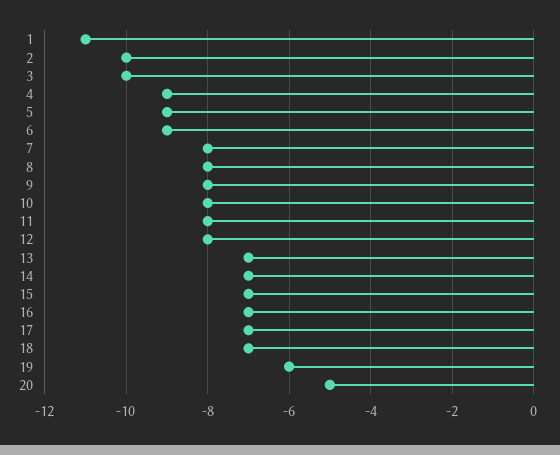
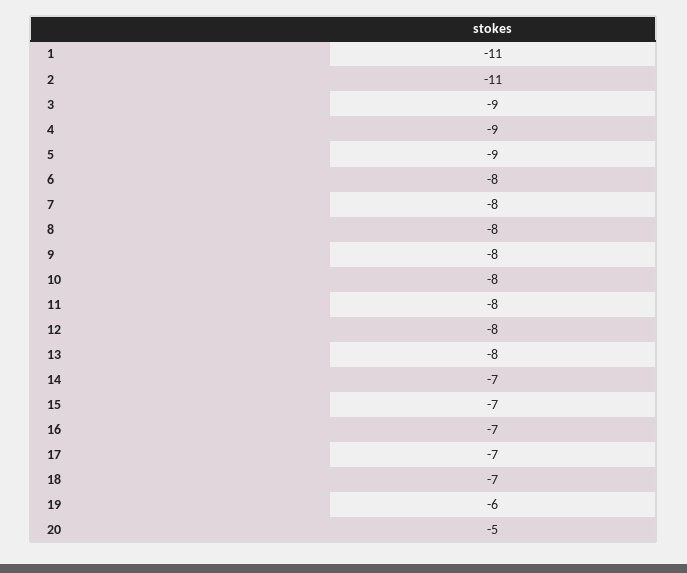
  {
    "1": -11,
-   "2": -10,
+   "2": -11,
-   "3": -10,
+   "3": -9,
    "4": -9,
    "5": -9,
-   "6": -9,
+   "6": -8,
    "7": -8,
    "8": -8,
    "9": -8,
    "10": -8,
    "11": -8,
    "12": -8,
-   "13": -7,
+   "13": -8,
    "14": -7,
    "15": -7,
    "16": -7,
    "17": -7,
    "18": -7,
    "19": -6,
    "20": -5
  }

